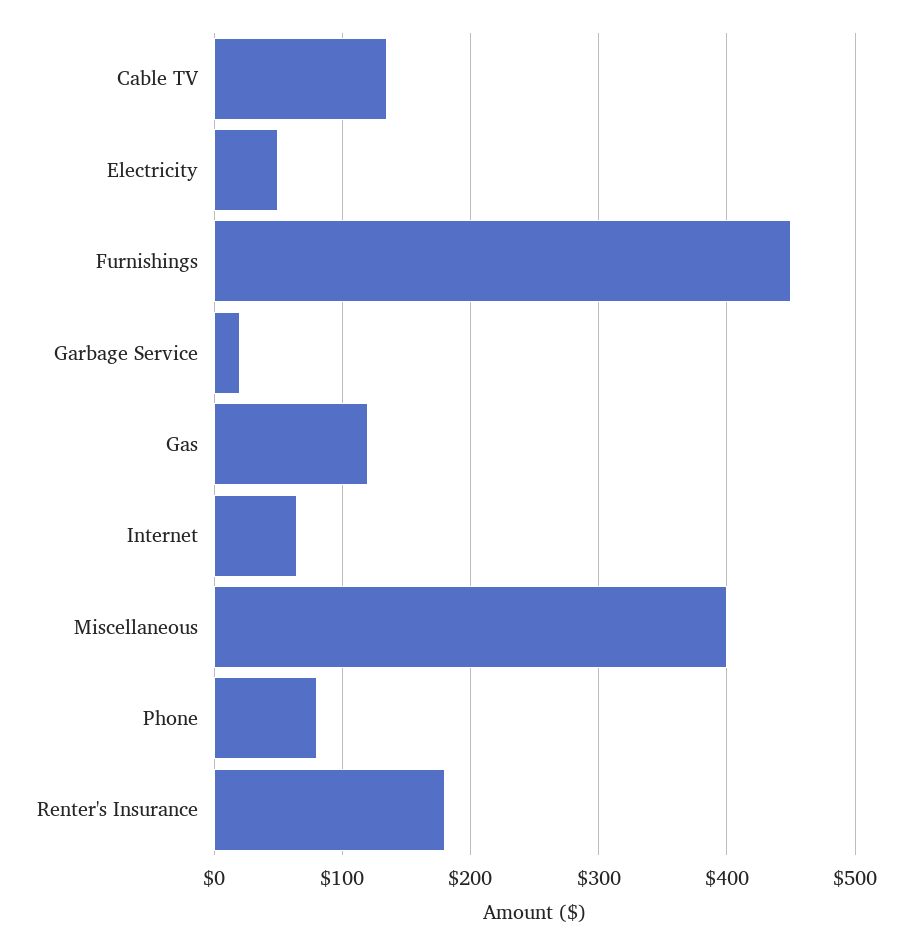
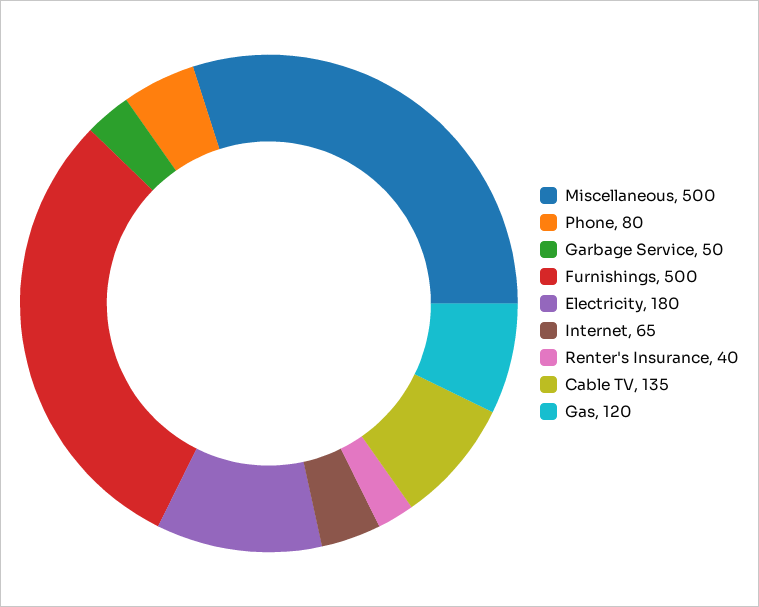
  {
    "Cable TV": 135,
-   "Electricity": 50,
+   "Electricity": 180,
-   "Furnishings": 450,
+   "Furnishings": 500,
-   "Garbage Service": 20,
+   "Garbage Service": 50,
    "Gas": 120,
    "Internet": 65,
-   "Miscellaneous": 400,
+   "Miscellaneous": 500,
    "Phone": 80,
-   "Renter's Insurance": 180
+   "Renter's Insurance": 40
  }

